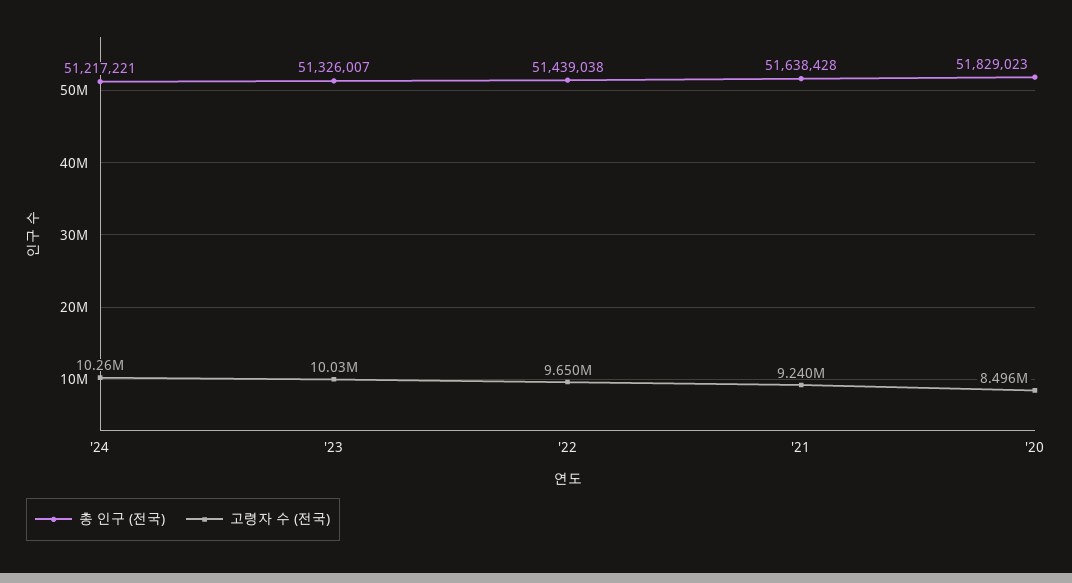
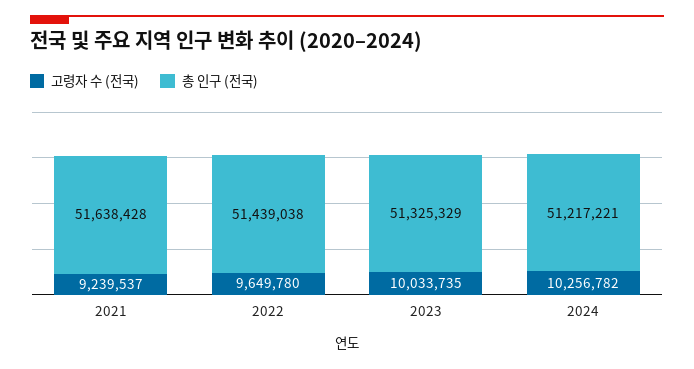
  {
    "총 인구 (전국)": {
      "'24": 51217221,
-     "'23": 51326007,
+     "'23": 51325329,
      "'22": 51439038,
-     "'21": 51638428,
+     "'21": 51638428
-     "'20": 51829023
    },
    "고령자 수 (전국)": {
      "'24": 10256782,
      "'23": 10033735,
      "'22": 9649780,
-     "'21": 9239537,
+     "'21": 9239537
-     "'20": 8496000
    }
  }

